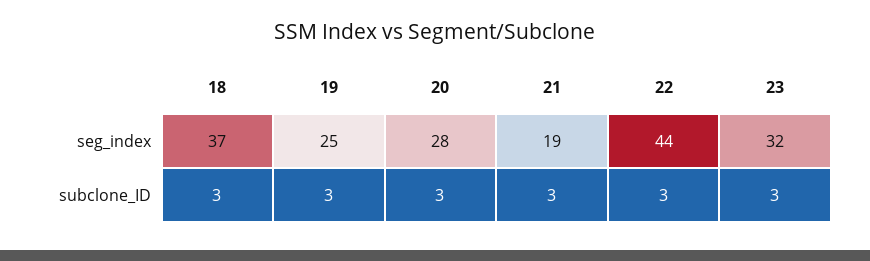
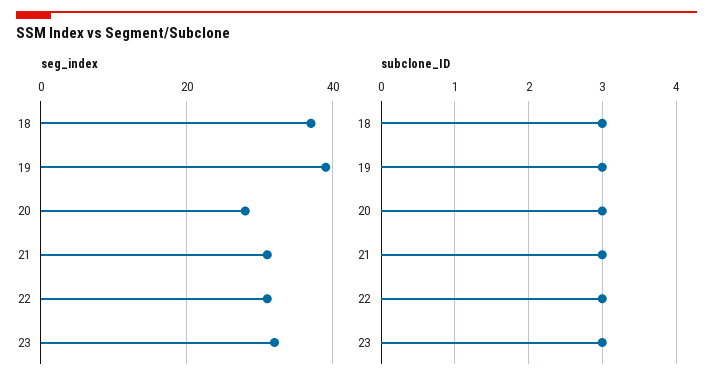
  {
    "seg_index": {
      "18": 37,
-     "19": 25,
+     "19": 40,
      "20": 28,
-     "21": 19,
+     "21": 30,
-     "22": 44,
+     "22": 30,
      "23": 32
    },
    "subclone_ID": {
      "18": 3,
      "19": 3,
      "20": 3,
      "21": 3,
      "22": 3,
      "23": 3
    }
  }

